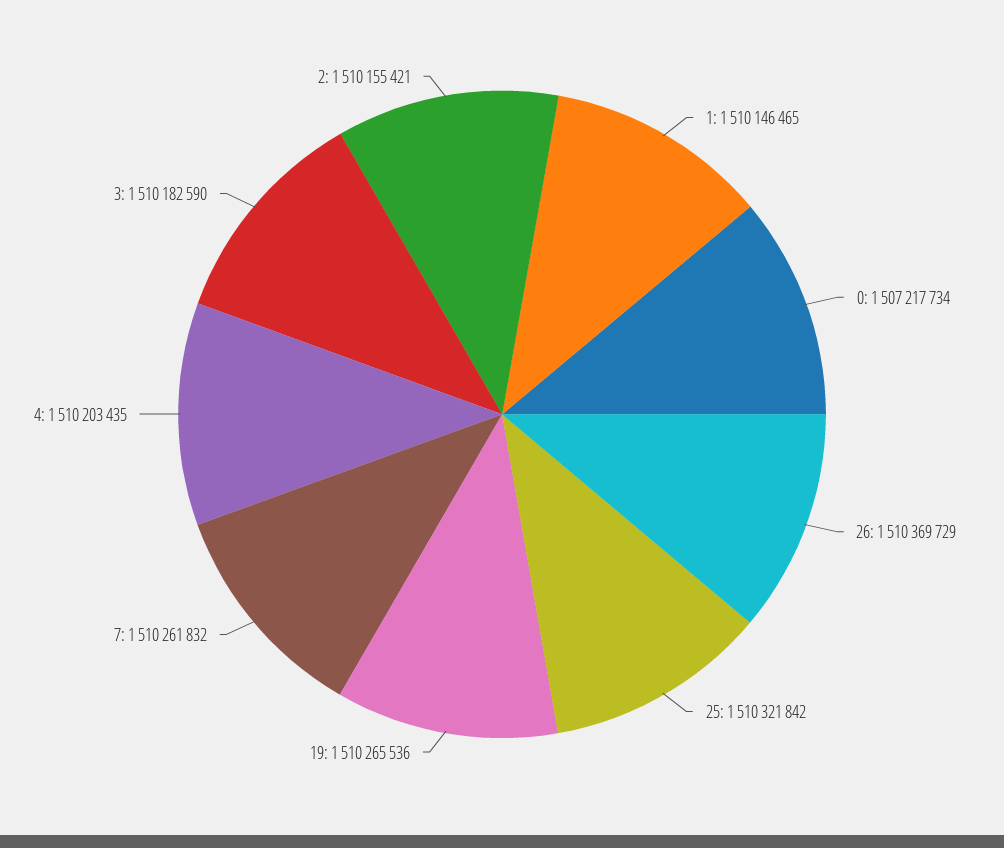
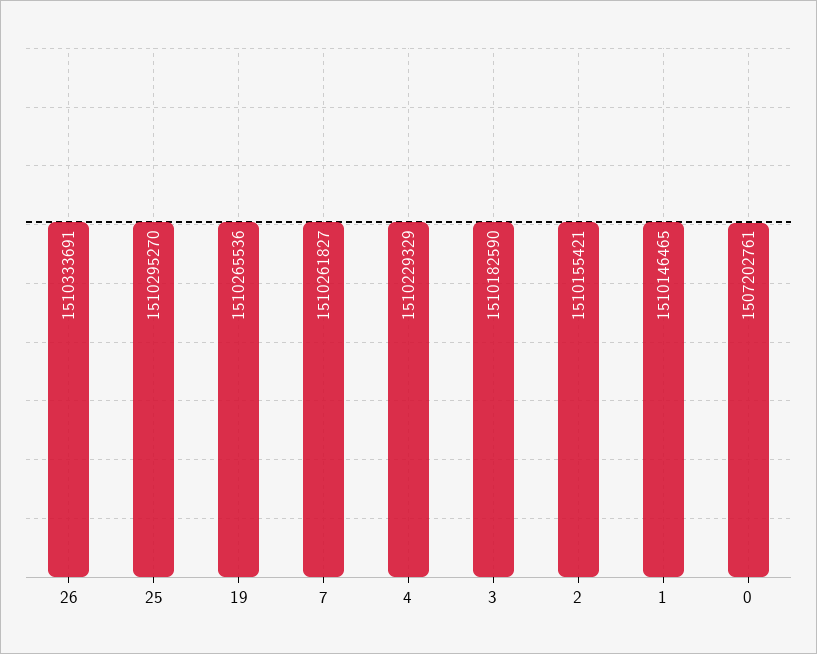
  {
    "1": 1510146465,
-   "0": 1507217734,
+   "0": 1507202761,
-   "26": 1510369729,
+   "26": 1510333691,
-   "25": 1510321842,
+   "25": 1510295270,
    "19": 1510265536,
-   "7": 1510261832,
+   "7": 1510261827,
-   "4": 1510203435,
+   "4": 1510229329,
    "3": 1510182590,
    "2": 1510155421
  }

